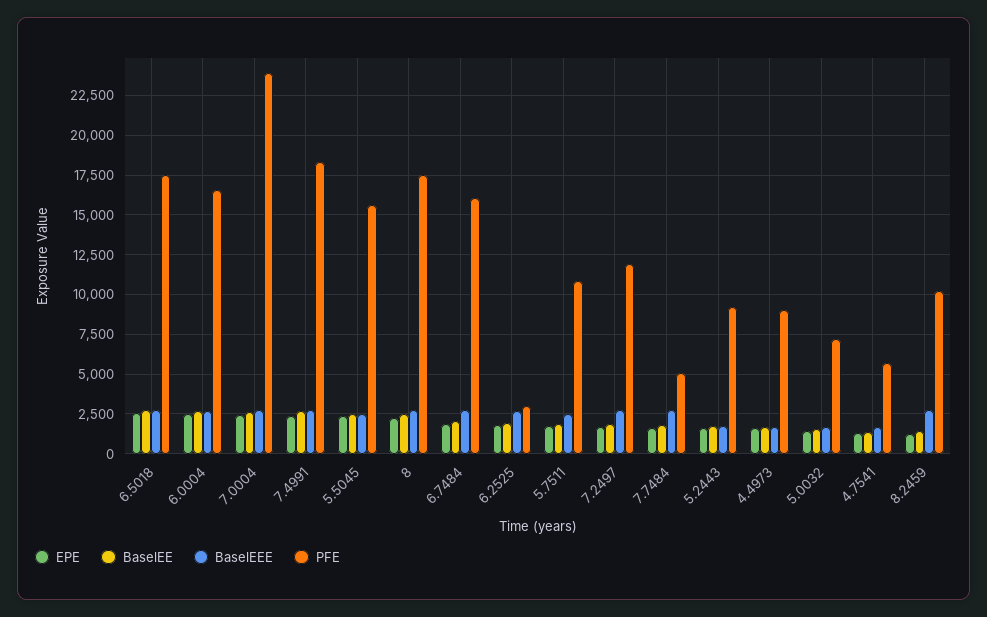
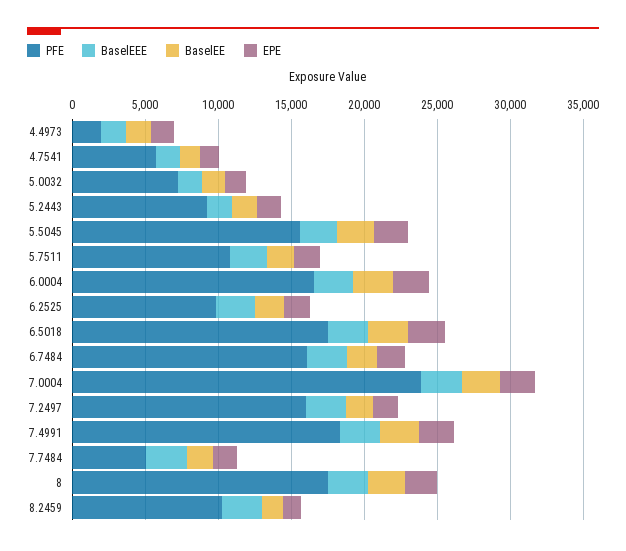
  {
    "EPE": {
      "6.5018": 2500,
      "6.0004": 2500,
      "7.0004": 2500,
      "7.4991": 2500,
      "5.5045": 2500,
      "8": 2000,
      "6.7484": 2000,
      "6.2525": 2000,
      "5.7511": 1500,
      "7.2497": 1500,
      "7.7484": 1500,
      "5.2443": 1500,
      "4.4973": 1500,
      "5.0032": 1500,
      "4.7541": 1500,
      "8.2459": 1500
    },
    "BaselEE": {
      "6.5018": 3000,
      "6.0004": 2500,
      "7.0004": 2500,
      "7.4991": 2500,
      "5.5045": 2500,
      "8": 2500,
      "6.7484": 2000,
      "6.2525": 2000,
      "5.7511": 2000,
      "7.2497": 2000,
      "7.7484": 2000,
      "5.2443": 1500,
      "4.4973": 1500,
      "5.0032": 1500,
      "4.7541": 1500,
      "8.2459": 1500
    },
    "BaselEEE": {
      "6.5018": 3000,
      "6.0004": 2500,
      "7.0004": 3000,
      "7.4991": 3000,
      "5.5045": 2500,
      "8": 3000,
      "6.7484": 3000,
      "6.2525": 2500,
      "5.7511": 2500,
      "7.2497": 3000,
      "7.7484": 3000,
      "5.2443": 1500,
      "4.4973": 1500,
      "5.0032": 1500,
      "4.7541": 1500,
      "8.2459": 3000
    },
    "PFE": {
      "6.5018": 17500,
      "6.0004": 16500,
      "7.0004": 24000,
      "7.4991": 18500,
      "5.5045": 15500,
      "8": 17500,
      "6.7484": 16000,
-     "6.2525": 3000,
+     "6.2525": 10000,
      "5.7511": 11000,
-     "7.2497": 12000,
+     "7.2497": 16000,
      "7.7484": 5000,
      "5.2443": 9000,
-     "4.4973": 9000,
+     "4.4973": 2000,
      "5.0032": 7000,
      "4.7541": 5500,
      "8.2459": 10000
    }
  }

